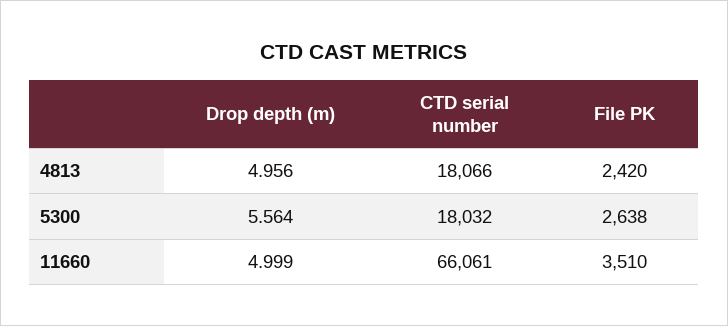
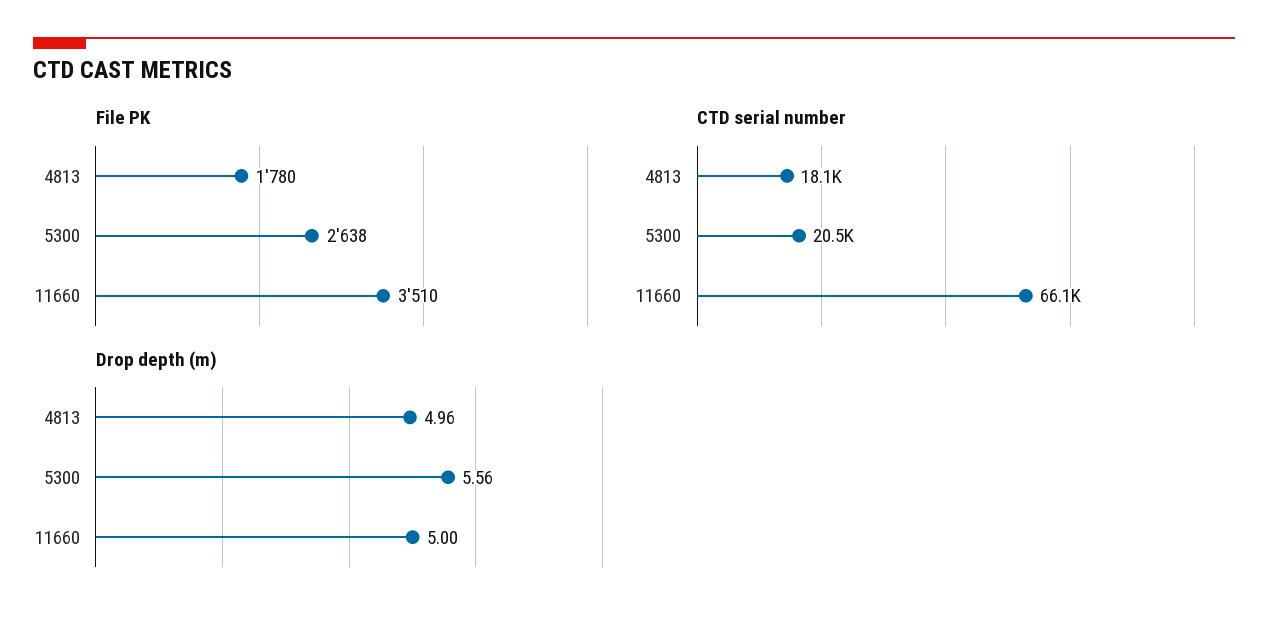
  {
    "Drop depth (m)": {
      "4813": 4.956,
      "5300": 5.564,
      "11660": 4.999
    },
    "CTD serial number": {
      "4813": 18066,
-     "5300": 18032,
+     "5300": 20500,
      "11660": 66061
    },
    "File PK": {
-     "4813": 2420,
+     "4813": 1780,
      "5300": 2638,
      "11660": 3510
    }
  }

